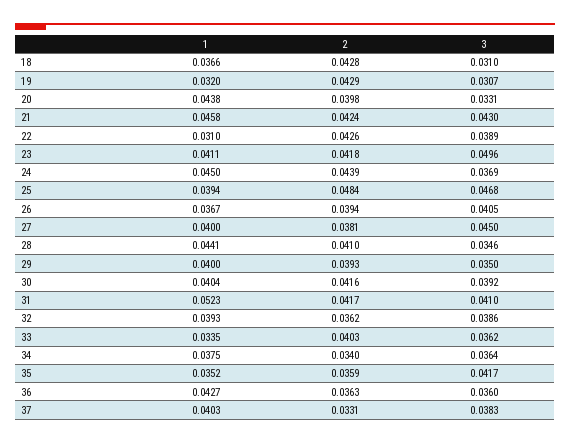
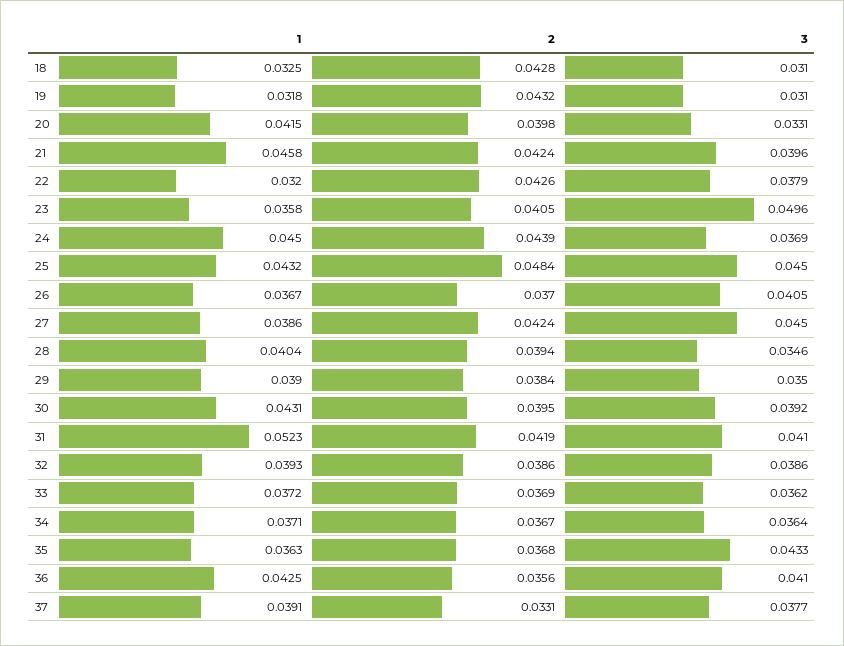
  {
    "1": {
-     "18": 0.0366,
+     "18": 0.0325,
-     "19": 0.032,
+     "19": 0.0318,
-     "20": 0.0438,
+     "20": 0.0415,
      "21": 0.0458,
-     "22": 0.031,
+     "22": 0.032,
-     "23": 0.0411,
+     "23": 0.0358,
      "24": 0.045,
-     "25": 0.0394,
+     "25": 0.0432,
      "26": 0.0367,
-     "27": 0.04,
+     "27": 0.0386,
-     "28": 0.0441,
+     "28": 0.0404,
-     "29": 0.04,
+     "29": 0.039,
-     "30": 0.0404,
+     "30": 0.0431,
      "31": 0.0523,
      "32": 0.0393,
-     "33": 0.0335,
+     "33": 0.0372,
-     "34": 0.0375,
+     "34": 0.0371,
-     "35": 0.0352,
+     "35": 0.0363,
-     "36": 0.0427,
+     "36": 0.0425,
-     "37": 0.0403
+     "37": 0.0391
    },
    "2": {
      "18": 0.0428,
-     "19": 0.0429,
+     "19": 0.0432,
      "20": 0.0398,
      "21": 0.0424,
      "22": 0.0426,
-     "23": 0.0418,
+     "23": 0.0405,
      "24": 0.0439,
      "25": 0.0484,
-     "26": 0.0394,
+     "26": 0.037,
-     "27": 0.0381,
+     "27": 0.0424,
-     "28": 0.041,
+     "28": 0.0394,
-     "29": 0.0393,
+     "29": 0.0384,
-     "30": 0.0416,
+     "30": 0.0395,
-     "31": 0.0417,
+     "31": 0.0419,
-     "32": 0.0362,
+     "32": 0.0386,
-     "33": 0.0403,
+     "33": 0.0369,
-     "34": 0.034,
+     "34": 0.0367,
-     "35": 0.0359,
+     "35": 0.0368,
-     "36": 0.0363,
+     "36": 0.0356,
      "37": 0.0331
    },
    "3": {
      "18": 0.031,
-     "19": 0.0307,
+     "19": 0.031,
      "20": 0.0331,
-     "21": 0.043,
+     "21": 0.0396,
-     "22": 0.0389,
+     "22": 0.0379,
      "23": 0.0496,
      "24": 0.0369,
-     "25": 0.0468,
+     "25": 0.045,
      "26": 0.0405,
      "27": 0.045,
      "28": 0.0346,
      "29": 0.035,
      "30": 0.0392,
      "31": 0.041,
      "32": 0.0386,
      "33": 0.0362,
      "34": 0.0364,
-     "35": 0.0417,
+     "35": 0.0433,
-     "36": 0.036,
+     "36": 0.041,
-     "37": 0.0383
+     "37": 0.0377
    }
  }

